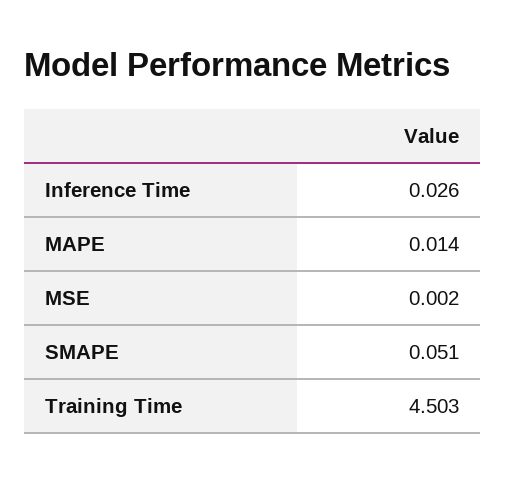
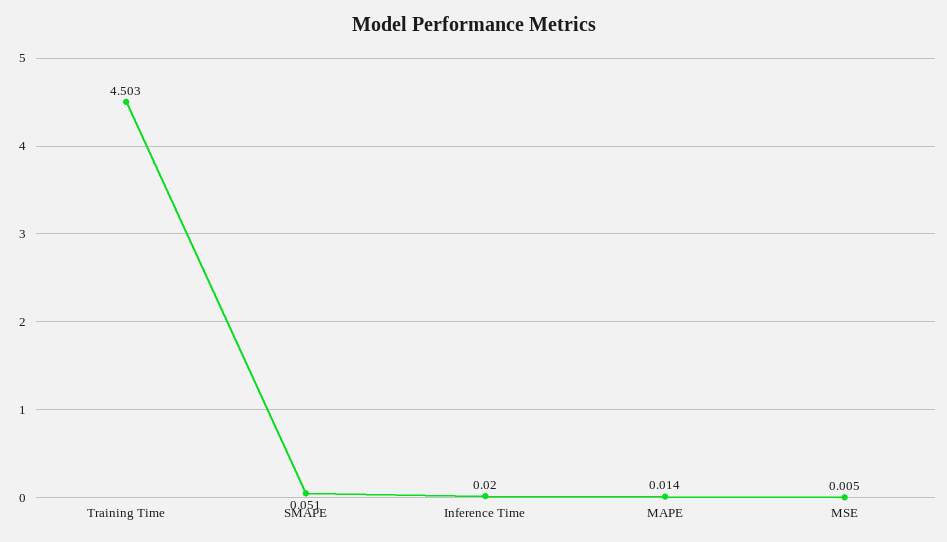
  {
-   "Inference Time": 0.026,
+   "Inference Time": 0.02,
    "MAPE": 0.014,
-   "MSE": 0.002,
+   "MSE": 0.005,
    "SMAPE": 0.051,
    "Training Time": 4.503
  }

